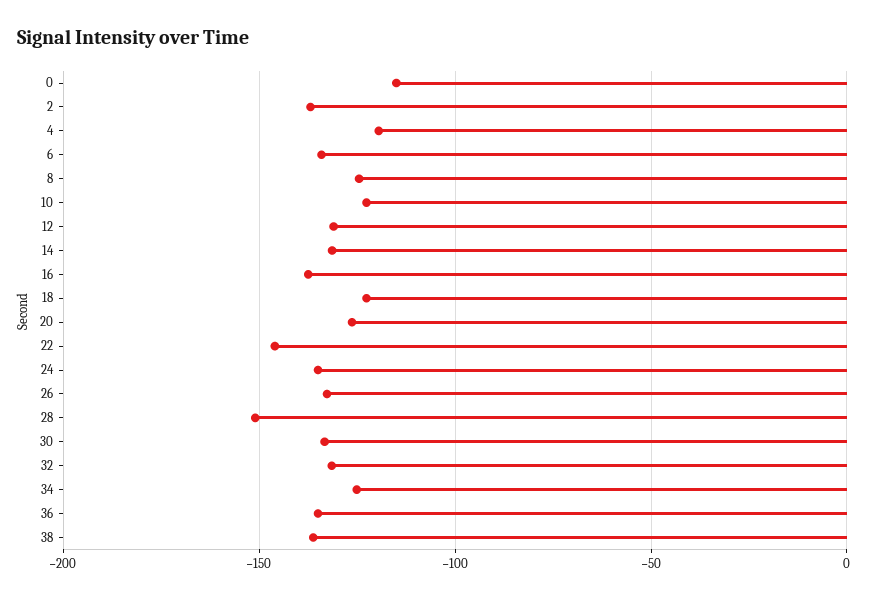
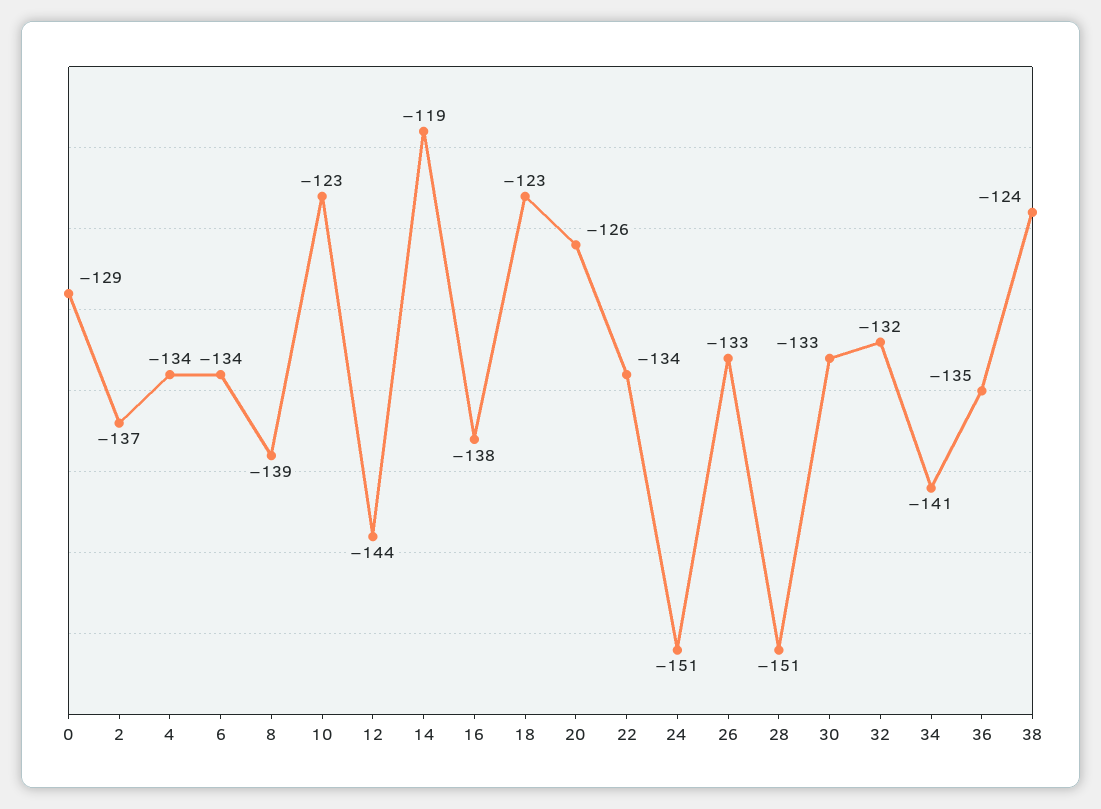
  {
-   "0": -115,
+   "0": -129,
    "2": -137,
-   "4": -120,
+   "4": -134,
    "6": -134,
-   "8": -125,
+   "8": -139,
    "10": -123,
-   "12": -130,
+   "12": -144,
-   "14": -130,
+   "14": -119,
    "16": -138,
    "18": -123,
    "20": -126,
-   "22": -145,
+   "22": -134,
-   "24": -135,
+   "24": -151,
    "26": -133,
    "28": -151,
    "30": -133,
    "32": -132,
-   "34": -125,
+   "34": -141,
    "36": -135,
-   "38": -135
+   "38": -124
  }

